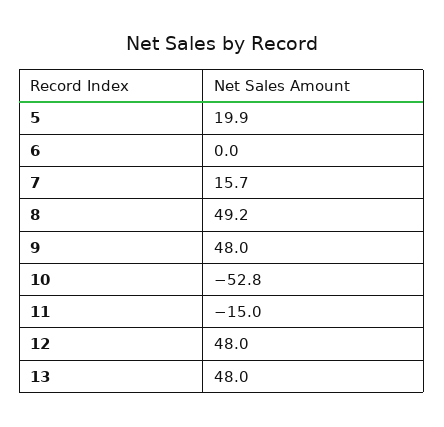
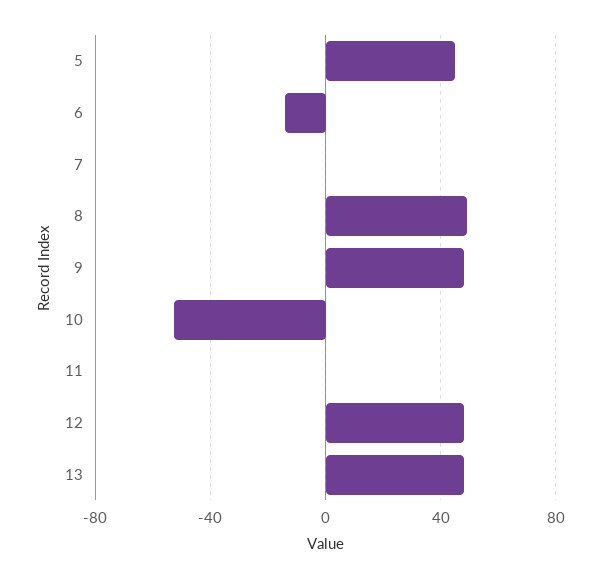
  {
-   "5": 19.9,
+   "5": 45,
-   "6": 0,
+   "6": -15,
-   "7": 15.7,
+   "7": 0,
    "8": 49.2,
    "9": 48,
    "10": -52.8,
-   "11": -15,
+   "11": 0,
    "12": 48,
    "13": 48
  }

